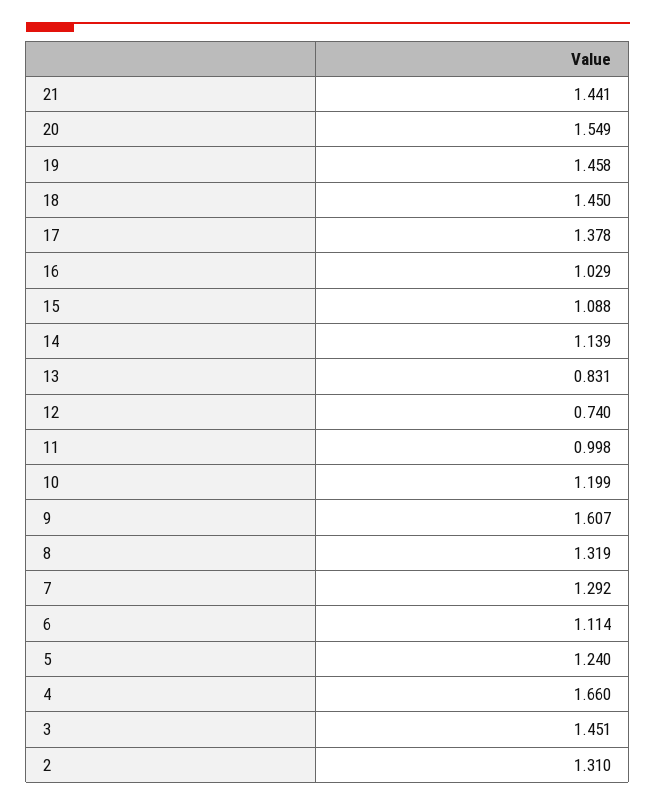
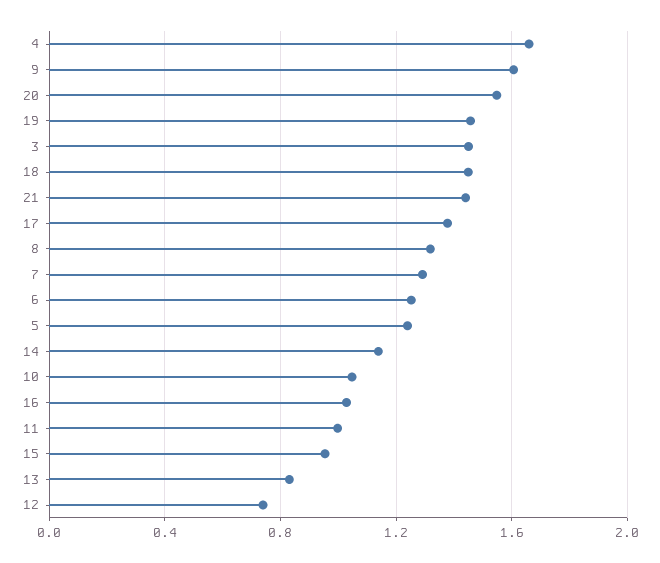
  {
    "21": 1.441,
    "20": 1.549,
    "19": 1.458,
    "18": 1.45,
    "17": 1.378,
    "16": 1.029,
-   "15": 1.088,
+   "15": 0.95,
    "14": 1.139,
    "13": 0.831,
    "12": 0.74,
    "11": 0.998,
-   "10": 1.199,
+   "10": 1.05,
    "9": 1.607,
    "8": 1.319,
    "7": 1.292,
-   "6": 1.114,
+   "6": 1.25,
    "5": 1.24,
    "4": 1.66,
-   "3": 1.451,
+   "3": 1.451
-   "2": 1.31
  }

